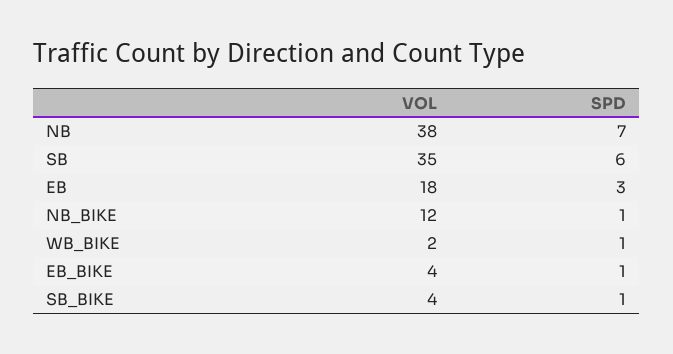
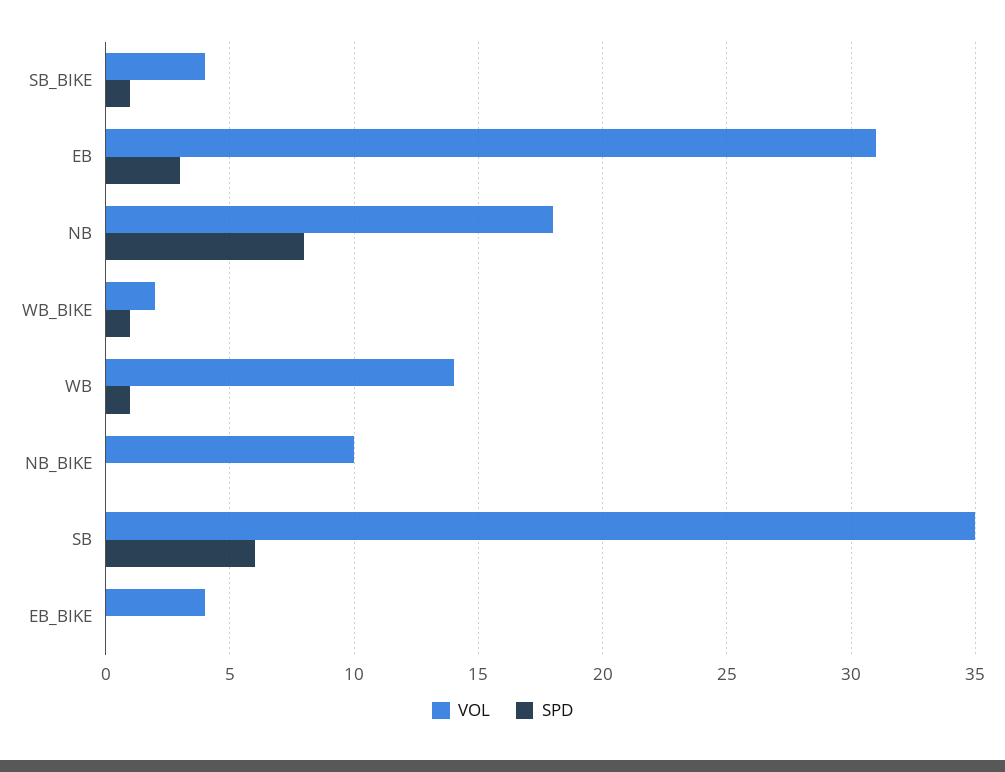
  {
    "VOL": {
-     "NB": 38,
+     "NB": 18,
      "SB": 35,
-     "EB": 18,
+     "EB": 31,
-     "NB_BIKE": 12,
+     "NB_BIKE": 10,
      "WB_BIKE": 2,
      "EB_BIKE": 4,
-     "SB_BIKE": 4
+     "SB_BIKE": 4,
+     "WB": 14
    },
    "SPD": {
-     "NB": 7,
+     "NB": 8,
      "SB": 6,
      "EB": 3,
-     "NB_BIKE": 1,
+     "NB_BIKE": 0,
      "WB_BIKE": 1,
-     "EB_BIKE": 1,
+     "EB_BIKE": 0,
-     "SB_BIKE": 1
+     "SB_BIKE": 1,
+     "WB": 1
    }
  }

